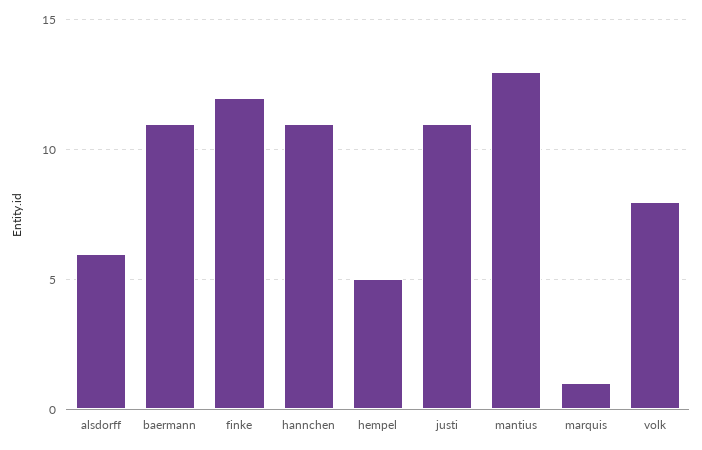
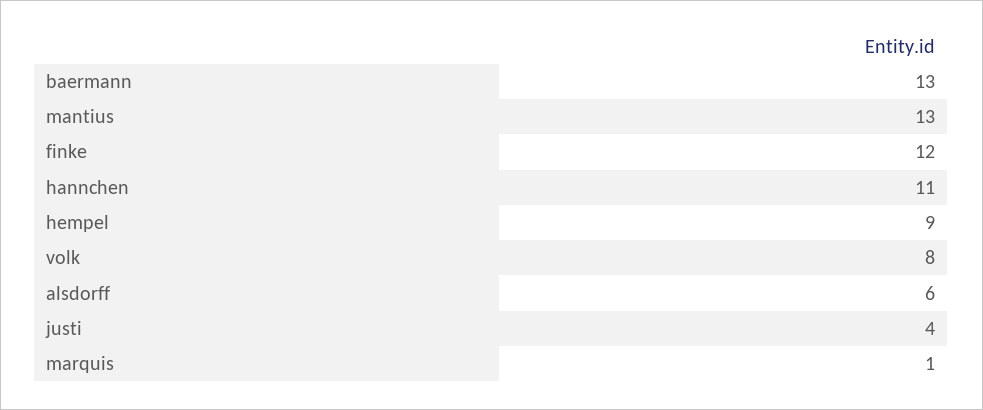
  {
    "alsdorff": 6,
-   "baermann": 11,
+   "baermann": 13,
    "finke": 12,
    "hannchen": 11,
-   "hempel": 5,
+   "hempel": 9,
-   "justi": 11,
+   "justi": 4,
    "mantius": 13,
    "marquis": 1,
    "volk": 8
  }

